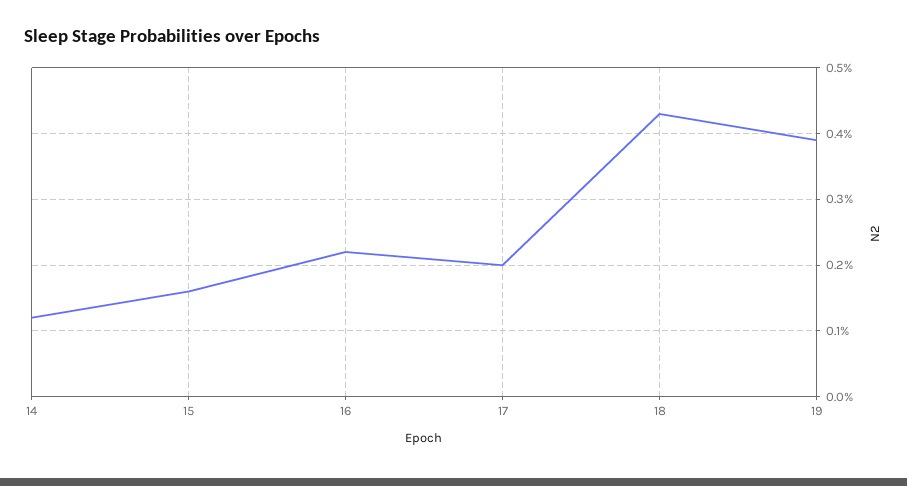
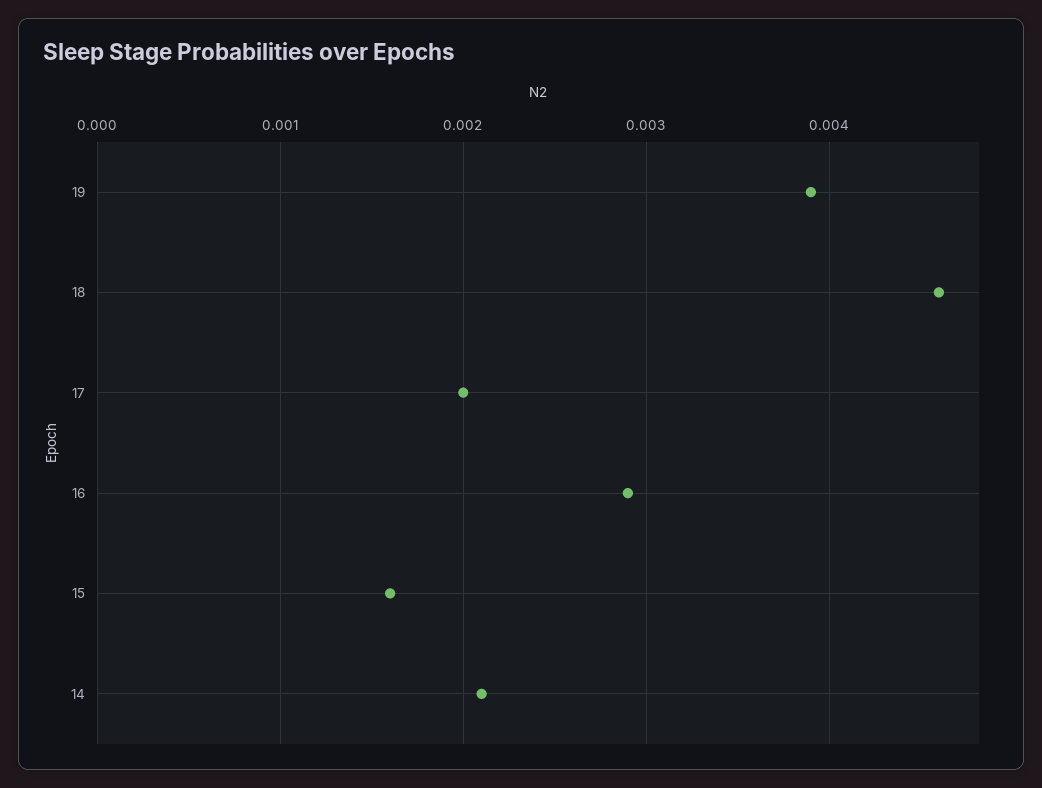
  {
-   "14": 0.0012,
+   "14": 0.0021,
    "15": 0.0016,
-   "16": 0.0022,
+   "16": 0.0029,
    "17": 0.002,
-   "18": 0.0043,
+   "18": 0.0046,
    "19": 0.0039
  }

